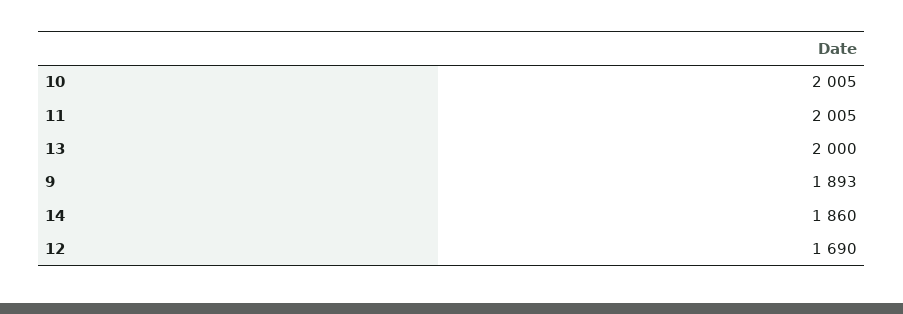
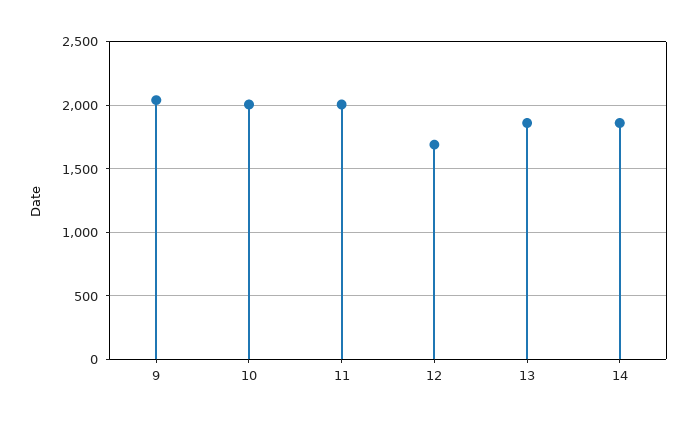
  {
    "10": 2005,
    "11": 2005,
-   "13": 2000,
+   "13": 1850,
-   "9": 1893,
+   "9": 2050,
    "14": 1860,
    "12": 1690
  }

